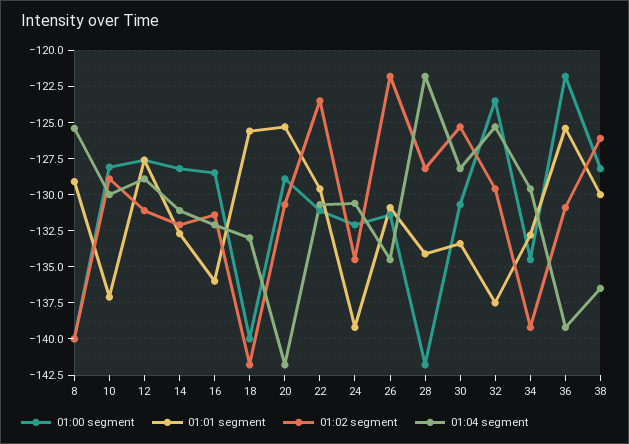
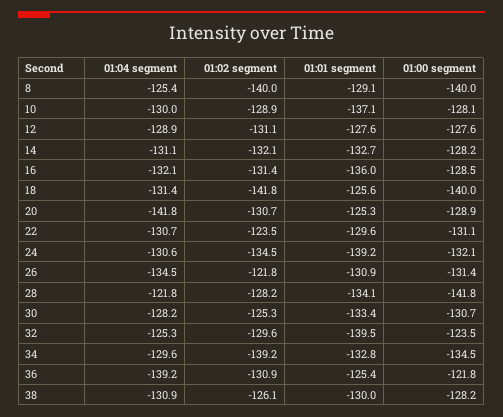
  {
    "01:00 segment": {
      "8": -140,
      "10": -128.1,
      "12": -127.6,
      "14": -128.2,
      "16": -128.5,
      "18": -140,
      "20": -128.9,
      "22": -131.1,
      "24": -132.1,
      "26": -131.4,
      "28": -141.8,
      "30": -130.7,
      "32": -123.5,
      "34": -134.5,
      "36": -121.8,
      "38": -128.2
    },
    "01:01 segment": {
      "8": -129.1,
      "10": -137.1,
      "12": -127.6,
      "14": -132.7,
      "16": -136,
      "18": -125.6,
      "20": -125.3,
      "22": -129.6,
      "24": -139.2,
      "26": -130.9,
      "28": -134.1,
      "30": -133.4,
-     "32": -137.5,
+     "32": -139.5,
      "34": -132.8,
      "36": -125.4,
      "38": -130
    },
    "01:02 segment": {
      "8": -140,
      "10": -128.9,
      "12": -131.1,
      "14": -132.1,
      "16": -131.4,
      "18": -141.8,
      "20": -130.7,
      "22": -123.5,
      "24": -134.5,
      "26": -121.8,
      "28": -128.2,
      "30": -125.3,
      "32": -129.6,
      "34": -139.2,
      "36": -130.9,
      "38": -126.1
    },
    "01:04 segment": {
      "8": -125.4,
      "10": -130,
      "12": -128.9,
      "14": -131.1,
      "16": -132.1,
-     "18": -133,
+     "18": -131.4,
      "20": -141.8,
      "22": -130.7,
      "24": -130.6,
      "26": -134.5,
      "28": -121.8,
      "30": -128.2,
      "32": -125.3,
      "34": -129.6,
      "36": -139.2,
-     "38": -136.5
+     "38": -130.9
    }
  }

